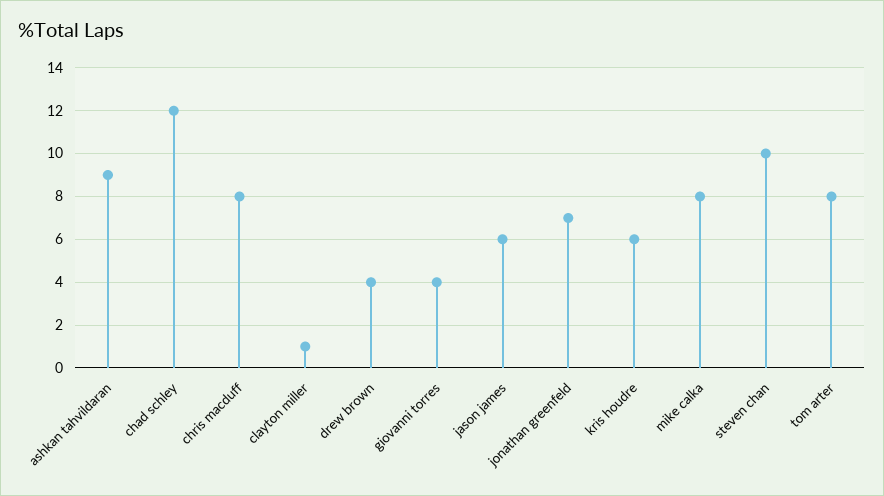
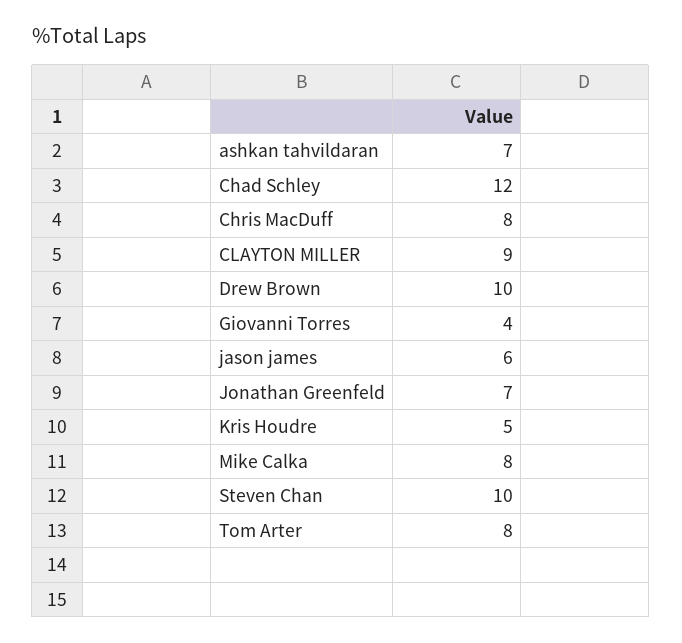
  {
-   "ashkan tahvildaran": 9,
+   "ashkan tahvildaran": 7,
    "chad schley": 12,
    "chris macduff": 8,
-   "clayton miller": 1,
+   "clayton miller": 9,
-   "drew brown": 4,
+   "drew brown": 10,
    "giovanni torres": 4,
    "jason james": 6,
    "jonathan greenfeld": 7,
-   "kris houdre": 6,
+   "kris houdre": 5,
    "mike calka": 8,
    "steven chan": 10,
    "tom arter": 8
  }

